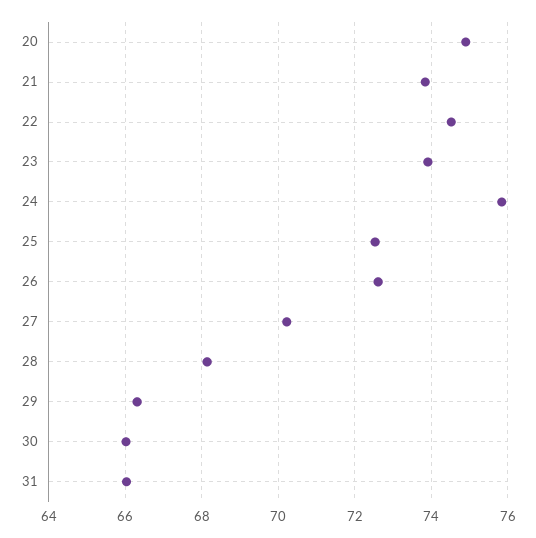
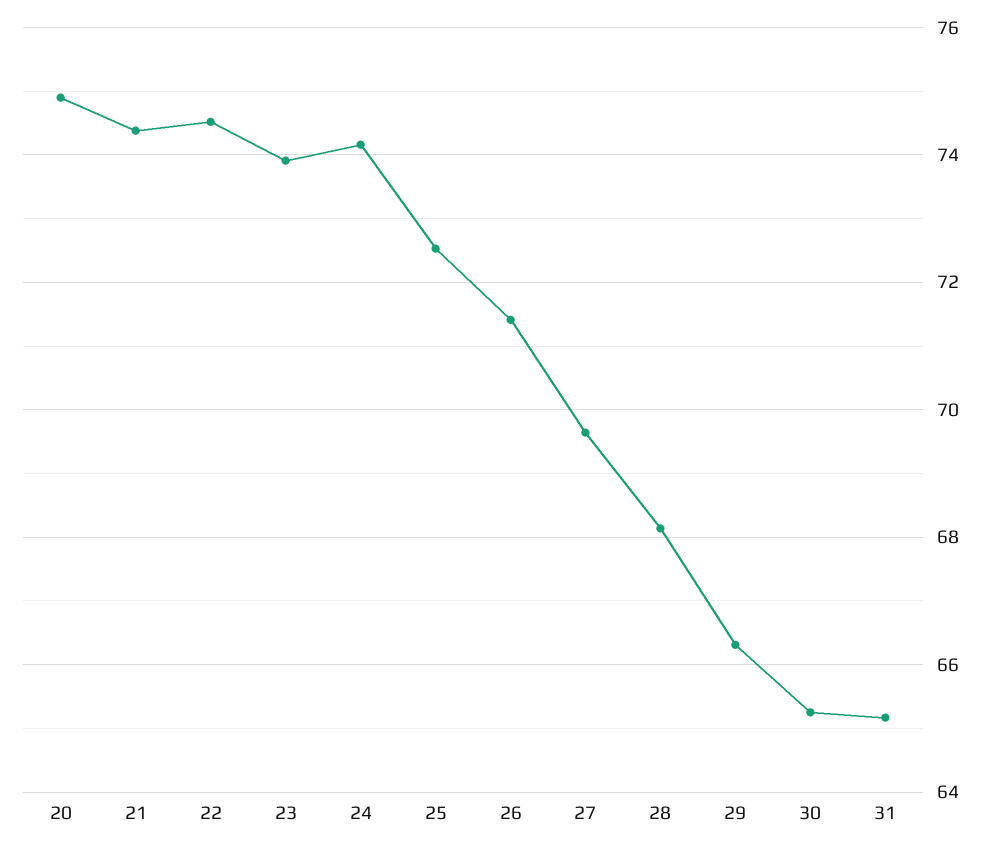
  {
    "20": 75,
-   "21": 73.8,
+   "21": 74.4,
    "22": 74.6,
    "23": 74,
-   "24": 75.8,
+   "24": 74.2,
    "25": 72.6,
-   "26": 72.6,
+   "26": 71.4,
-   "27": 70.2,
+   "27": 69.6,
    "28": 68.2,
    "29": 66.4,
-   "30": 66,
+   "30": 65.2,
-   "31": 66
+   "31": 65.2
  }

